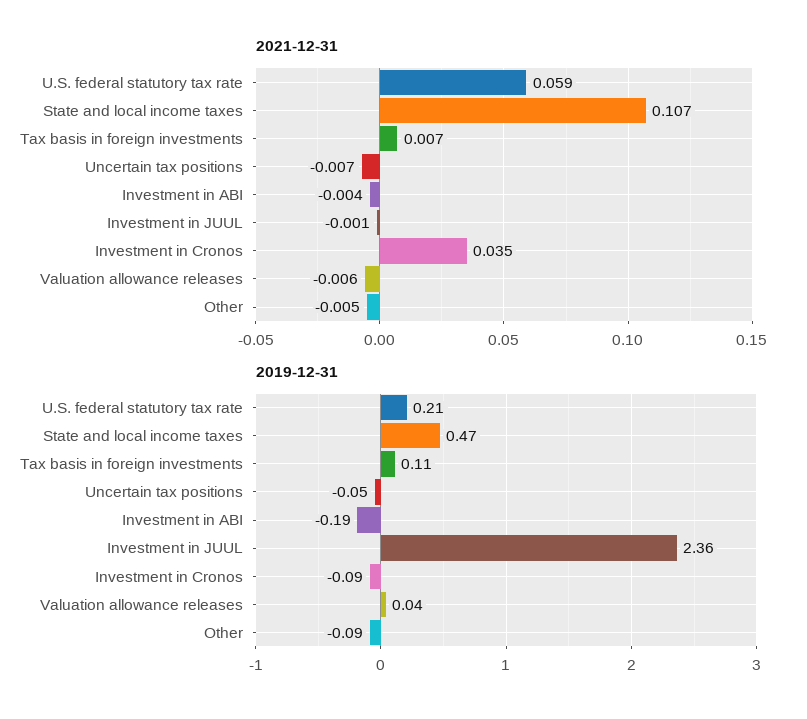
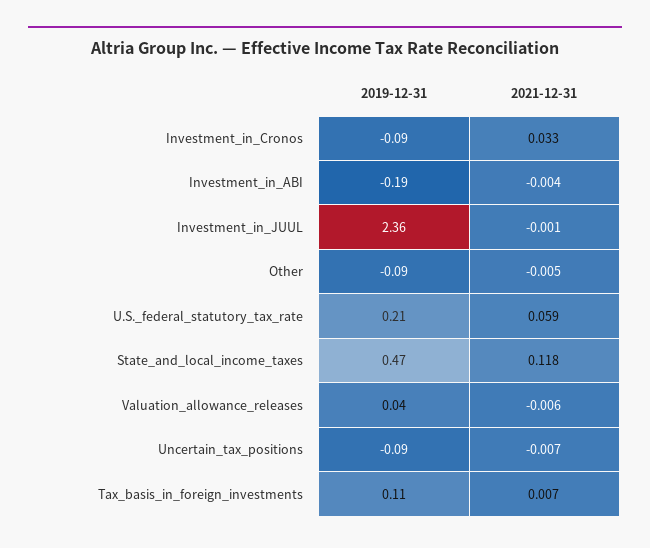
  {
    "2021-12-31": {
      "U.S. federal statutory tax rate": 0.059,
-     "State and local income taxes": 0.107,
+     "State and local income taxes": 0.118,
      "Tax basis in foreign investments": 0.007,
      "Uncertain tax positions": -0.007,
      "Investment in ABI": -0.004,
      "Investment in JUUL": -0.001,
-     "Investment in Cronos": 0.035,
+     "Investment in Cronos": 0.033,
      "Valuation allowance releases": -0.006,
      "Other": -0.005
    },
    "2019-12-31": {
      "U.S. federal statutory tax rate": 0.21,
      "State and local income taxes": 0.47,
      "Tax basis in foreign investments": 0.11,
-     "Uncertain tax positions": -0.05,
+     "Uncertain tax positions": -0.09,
      "Investment in ABI": -0.19,
      "Investment in JUUL": 2.36,
      "Investment in Cronos": -0.09,
      "Valuation allowance releases": 0.04,
      "Other": -0.09
    }
  }

